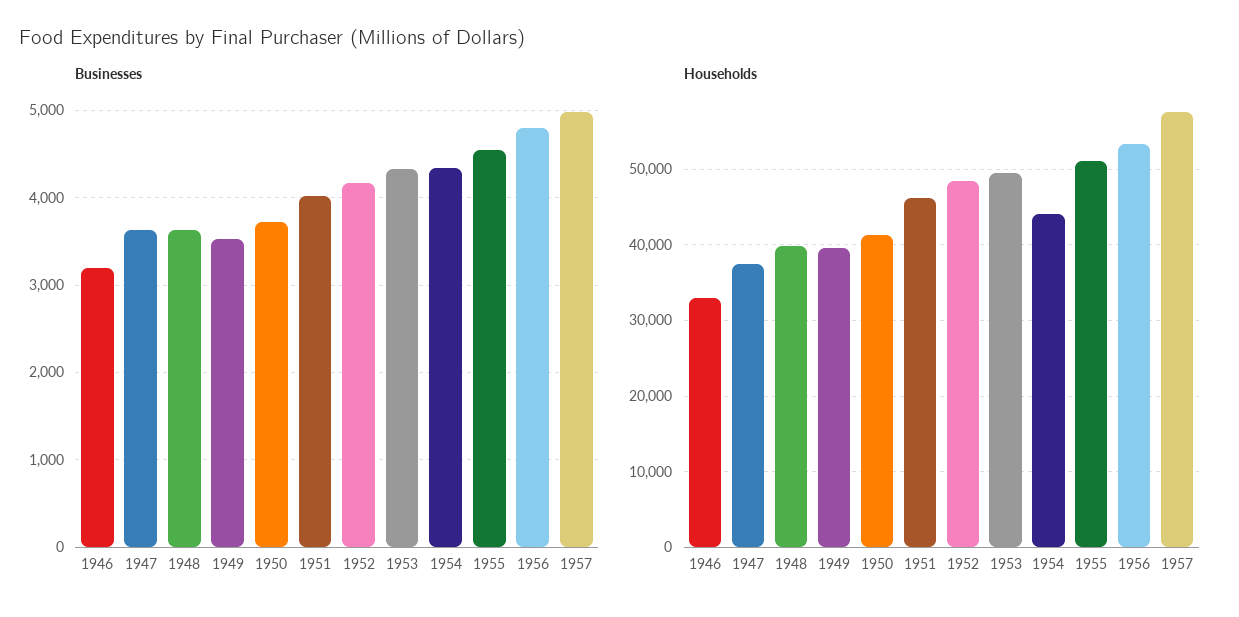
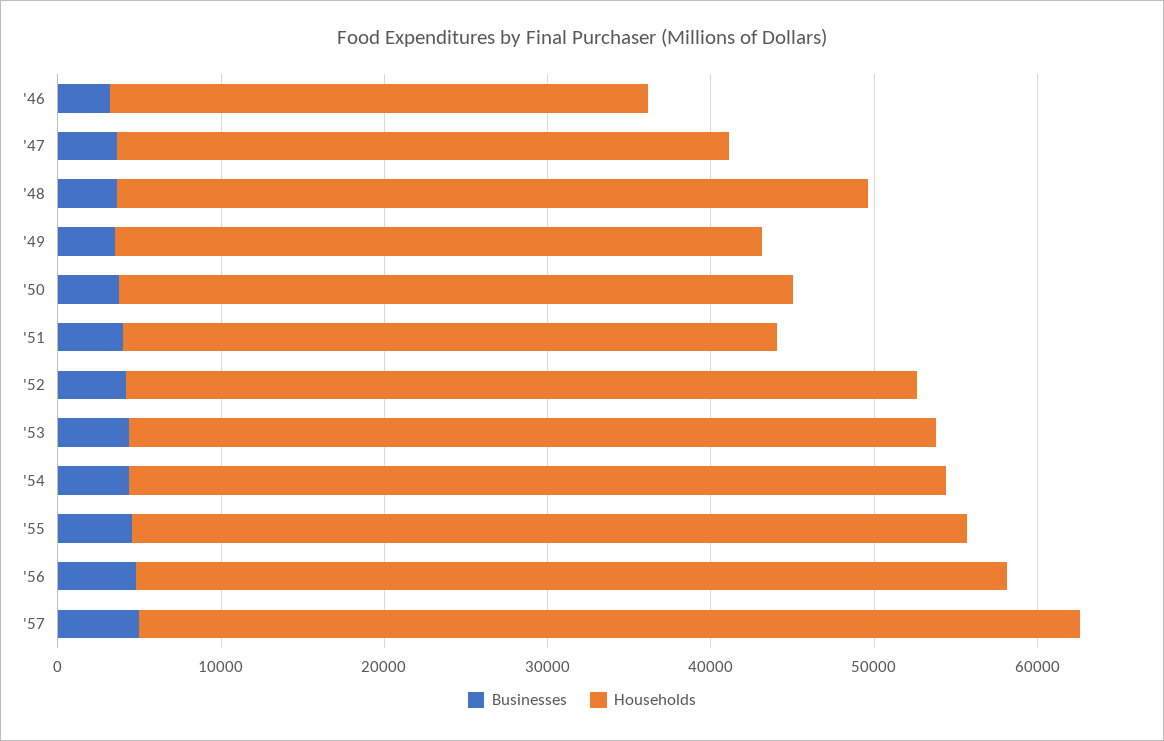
  {
    "Businesses": {
      "1946": 3200,
      "1947": 3600,
      "1948": 3600,
      "1949": 3500,
      "1950": 3700,
      "1951": 4000,
      "1952": 4200,
      "1953": 4300,
      "1954": 4300,
      "1955": 4600,
      "1956": 4800,
      "1957": 5000
    },
    "Households": {
      "1946": 33000,
      "1947": 37000,
-     "1948": 40000,
+     "1948": 46000,
      "1949": 40000,
      "1950": 41000,
-     "1951": 46000,
+     "1951": 40000,
      "1952": 48000,
      "1953": 49000,
-     "1954": 44000,
+     "1954": 50000,
      "1955": 51000,
      "1956": 53000,
      "1957": 58000
    }
  }

